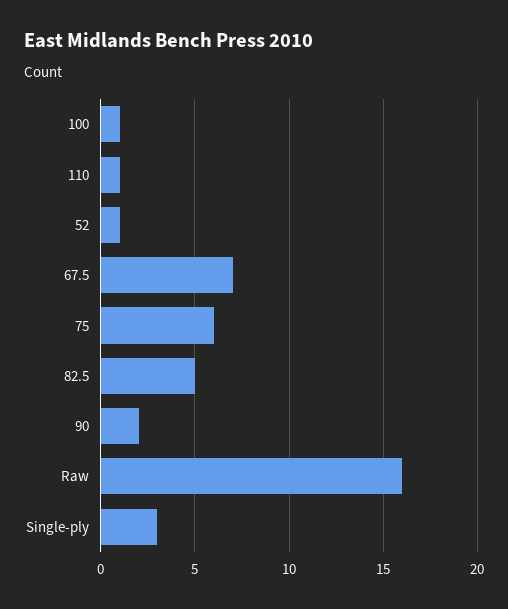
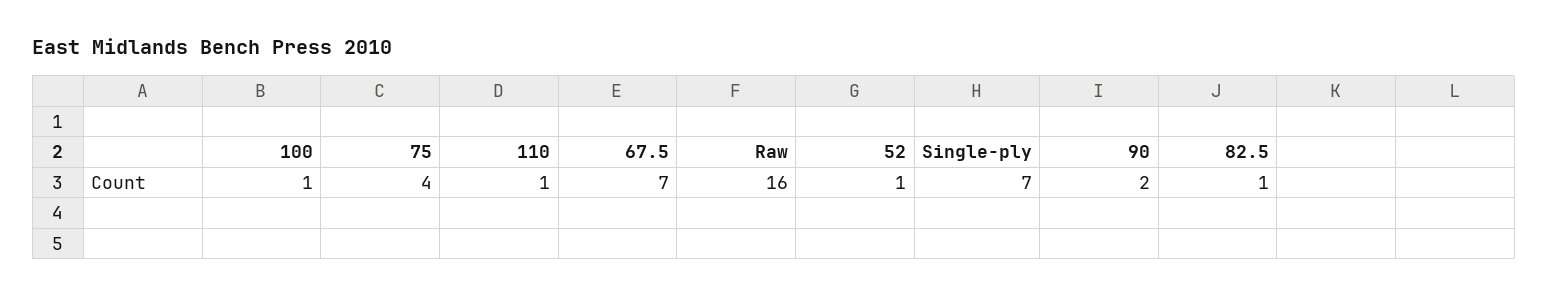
  {
    "100": 1,
    "110": 1,
    "52": 1,
    "67.5": 7,
-   "75": 6,
+   "75": 4,
-   "82.5": 5,
+   "82.5": 1,
    "90": 2,
    "Raw": 16,
-   "Single-ply": 3
+   "Single-ply": 7
  }

